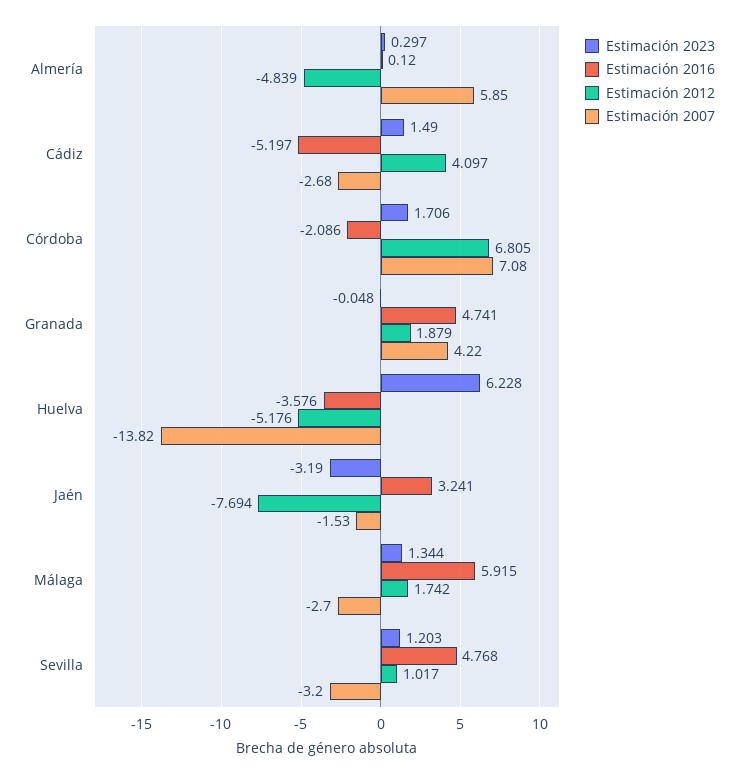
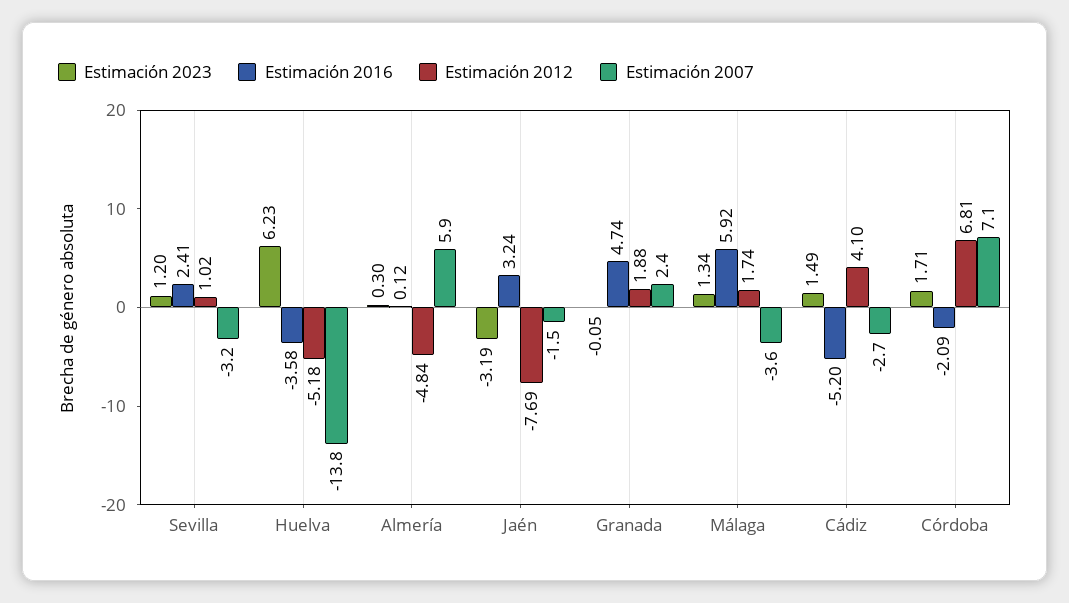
  {
    "Estimación 2023": {
      "Almería": 0.297,
      "Cádiz": 1.49,
      "Córdoba": 1.706,
      "Granada": -0.048,
      "Huelva": 6.228,
      "Jaén": -3.19,
      "Málaga": 1.344,
      "Sevilla": 1.203
    },
    "Estimación 2016": {
      "Almería": 0.12,
      "Cádiz": -5.197,
      "Córdoba": -2.086,
      "Granada": 4.741,
      "Huelva": -3.576,
      "Jaén": 3.241,
      "Málaga": 5.915,
-     "Sevilla": 4.768
+     "Sevilla": 2.41
    },
    "Estimación 2012": {
      "Almería": -4.839,
      "Cádiz": 4.097,
      "Córdoba": 6.805,
      "Granada": 1.879,
      "Huelva": -5.176,
      "Jaén": -7.694,
      "Málaga": 1.742,
      "Sevilla": 1.017
    },
    "Estimación 2007": {
      "Almería": 5.85,
      "Cádiz": -2.68,
      "Córdoba": 7.08,
-     "Granada": 4.22,
+     "Granada": 2.4,
      "Huelva": -13.82,
      "Jaén": -1.53,
-     "Málaga": -2.7,
+     "Málaga": -3.6,
      "Sevilla": -3.2
    }
  }

